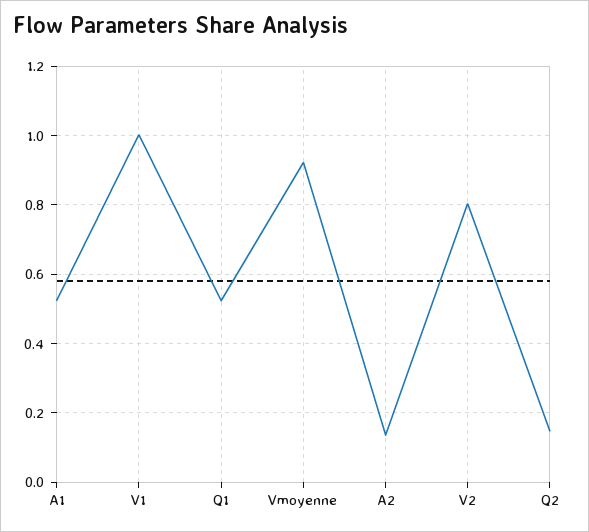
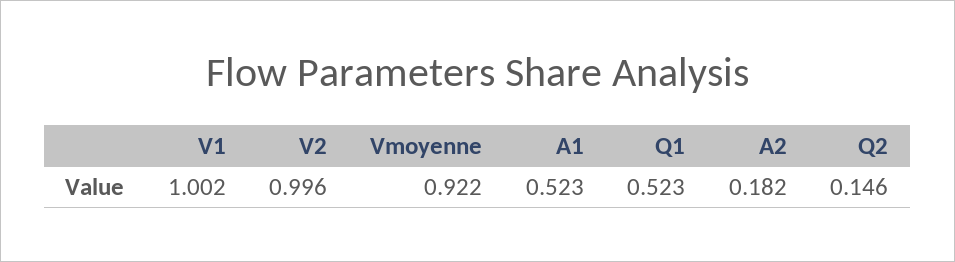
  {
    "A1": 0.523,
    "V1": 1.002,
    "Q1": 0.523,
    "Vmoyenne": 0.922,
-   "A2": 0.14,
+   "A2": 0.182,
-   "V2": 0.8,
+   "V2": 0.996,
    "Q2": 0.146
  }

